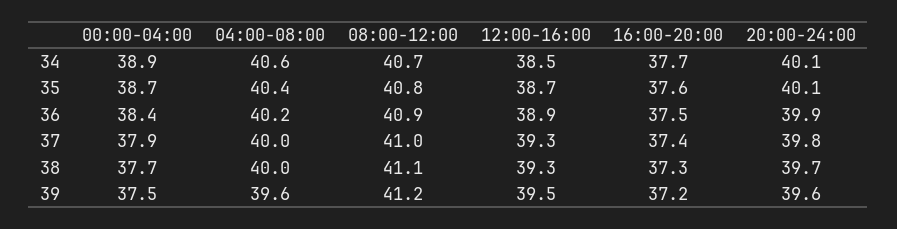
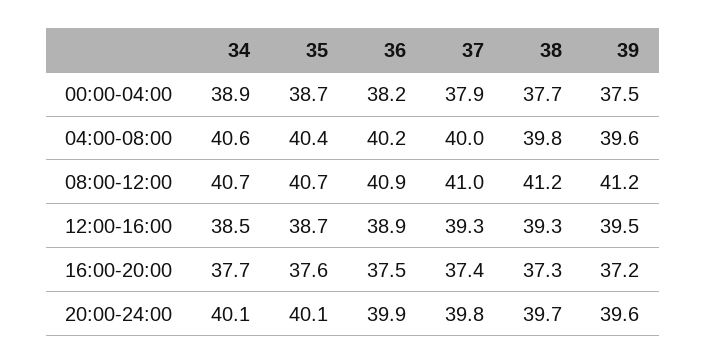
  {
    "00:00-04:00": {
      "34": 38.9,
      "35": 38.7,
-     "36": 38.4,
+     "36": 38.2,
      "37": 37.9,
      "38": 37.7,
      "39": 37.5
    },
    "04:00-08:00": {
      "34": 40.6,
      "35": 40.4,
      "36": 40.2,
      "37": 40,
-     "38": 40,
+     "38": 39.8,
      "39": 39.6
    },
    "08:00-12:00": {
      "34": 40.7,
-     "35": 40.8,
+     "35": 40.7,
      "36": 40.9,
      "37": 41,
-     "38": 41.1,
+     "38": 41.2,
      "39": 41.2
    },
    "12:00-16:00": {
      "34": 38.5,
      "35": 38.7,
      "36": 38.9,
      "37": 39.3,
      "38": 39.3,
      "39": 39.5
    },
    "16:00-20:00": {
      "34": 37.7,
      "35": 37.6,
      "36": 37.5,
      "37": 37.4,
      "38": 37.3,
      "39": 37.2
    },
    "20:00-24:00": {
      "34": 40.1,
      "35": 40.1,
      "36": 39.9,
      "37": 39.8,
      "38": 39.7,
      "39": 39.6
    }
  }

